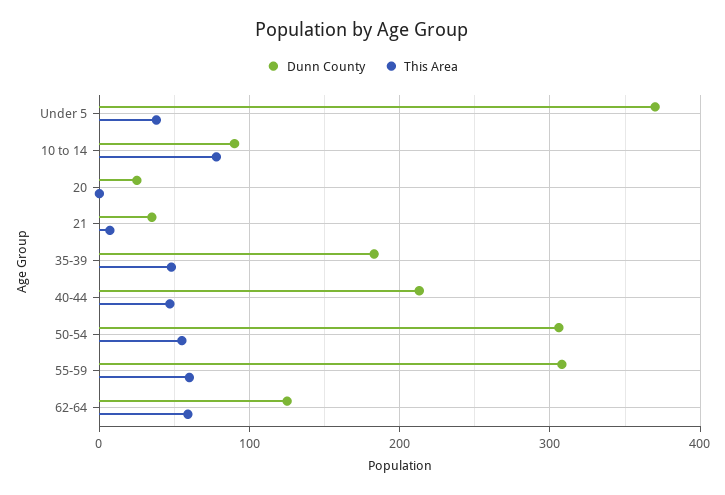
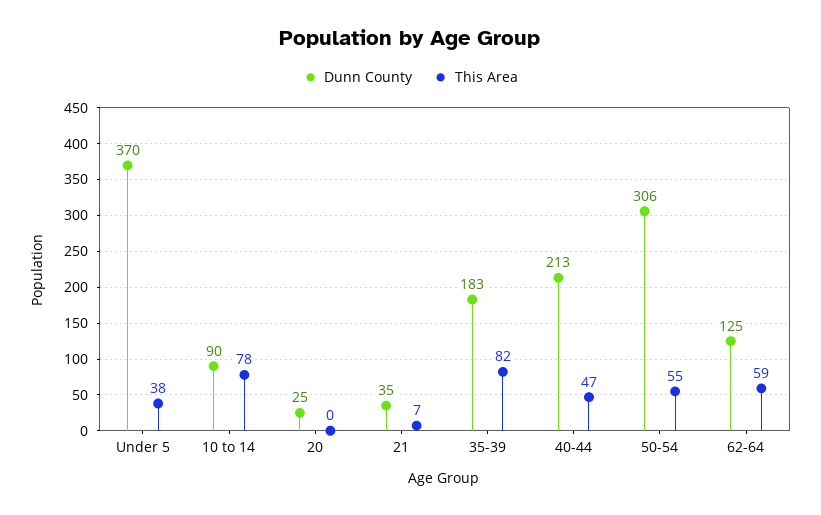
  {
    "Dunn County": {
      "Under 5": 370,
      "10 to 14": 90,
      "20": 25,
      "21": 35,
      "35-39": 183,
      "40-44": 213,
      "50-54": 306,
-     "55-59": 310,
      "62-64": 125
    },
    "This Area": {
      "Under 5": 38,
      "10 to 14": 78,
      "20": 0,
      "21": 7,
-     "35-39": 50,
+     "35-39": 82,
      "40-44": 47,
      "50-54": 55,
-     "55-59": 60,
      "62-64": 59
    }
  }

